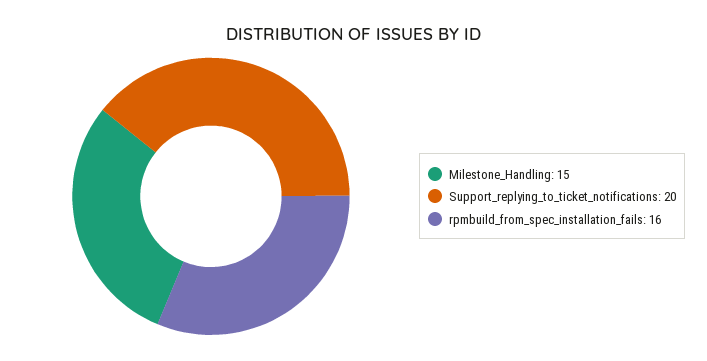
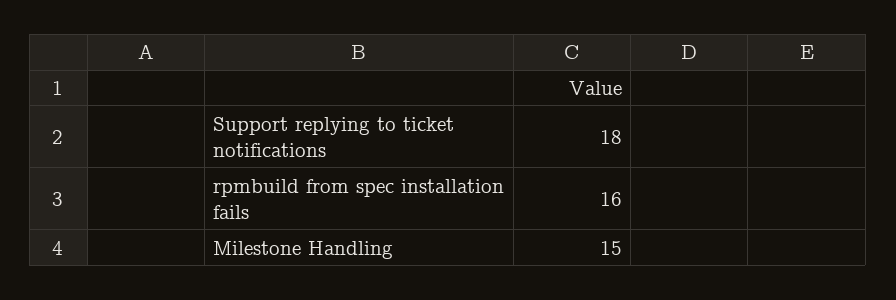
  {
    "Milestone_Handling": 15,
-   "Support_replying_to_ticket_notifications": 20,
+   "Support_replying_to_ticket_notifications": 18,
    "rpmbuild_from_spec_installation_fails": 16
  }

